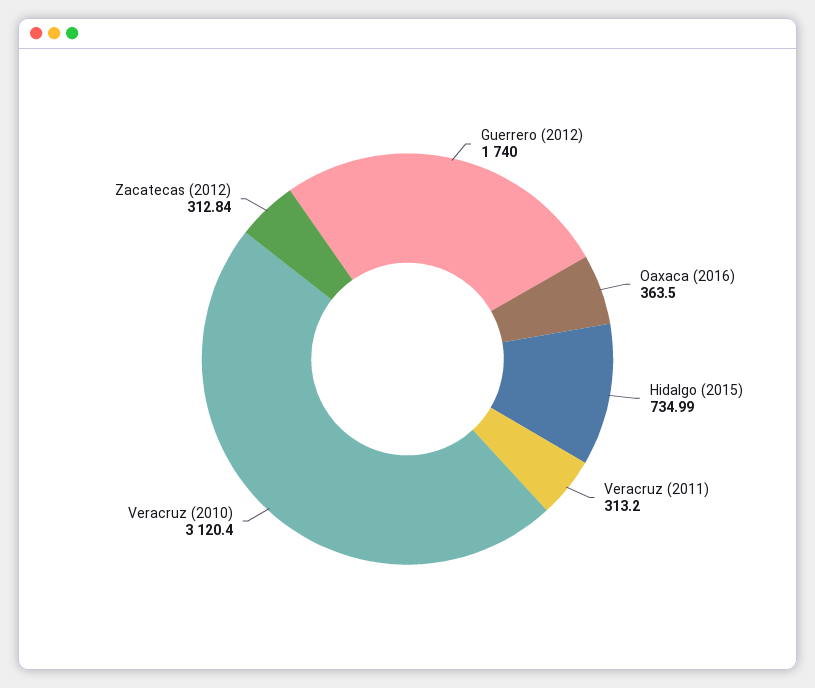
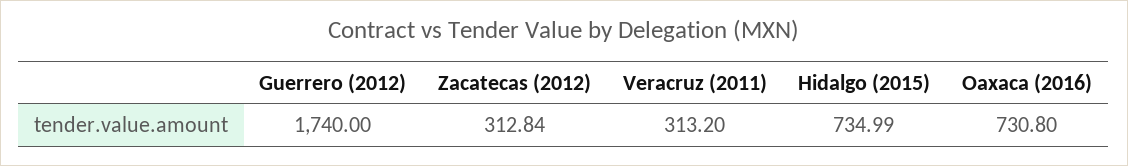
  {
    "Guerrero (2012)": 1740,
-   "Oaxaca (2016)": 363.5,
+   "Oaxaca (2016)": 730.8,
    "Hidalgo (2015)": 734.99,
    "Veracruz (2011)": 313.2,
-   "Veracruz (2010)": 3120.4,
    "Zacatecas (2012)": 312.84
  }

